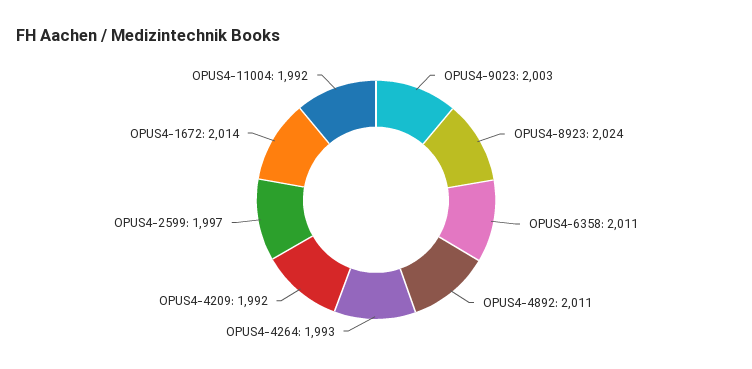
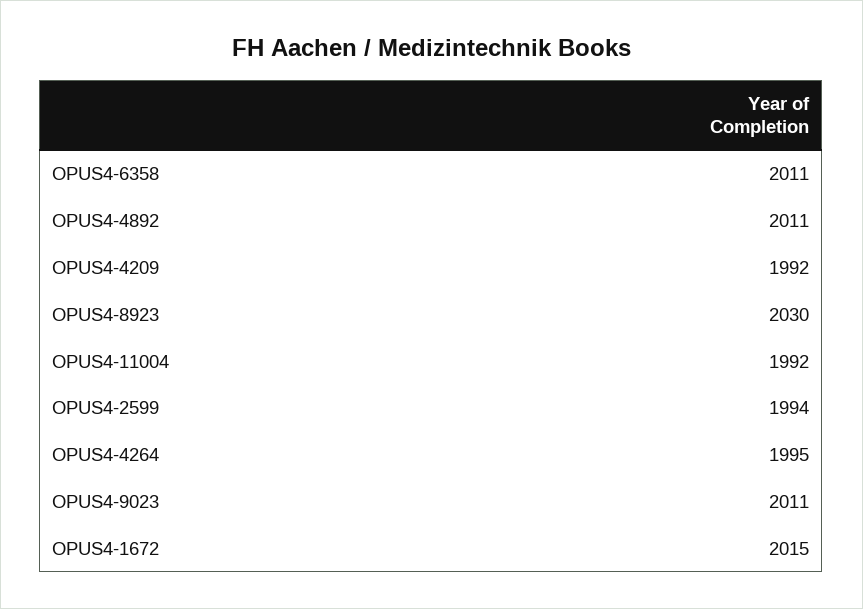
  {
-   "OPUS4-9023": 2003,
+   "OPUS4-9023": 2011,
-   "OPUS4-8923": 2024,
+   "OPUS4-8923": 2030,
    "OPUS4-6358": 2011,
    "OPUS4-4892": 2011,
-   "OPUS4-4264": 1993,
+   "OPUS4-4264": 1995,
    "OPUS4-4209": 1992,
-   "OPUS4-2599": 1997,
+   "OPUS4-2599": 1994,
-   "OPUS4-1672": 2014,
+   "OPUS4-1672": 2015,
    "OPUS4-11004": 1992
  }

